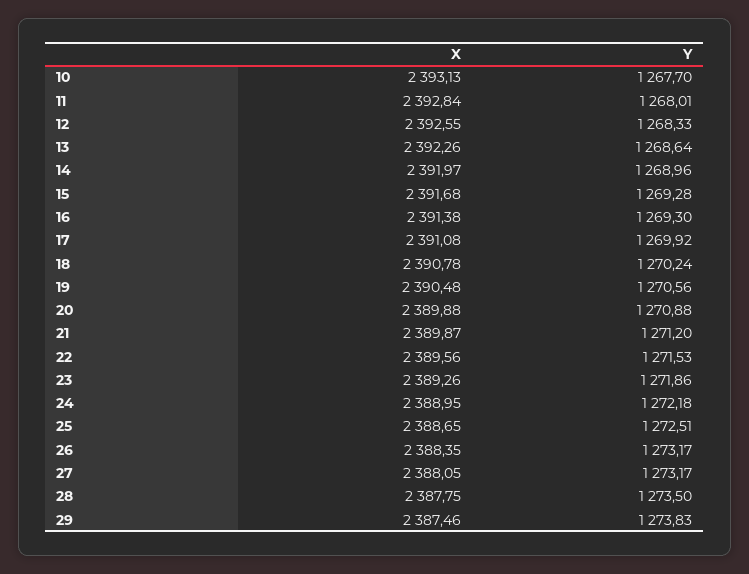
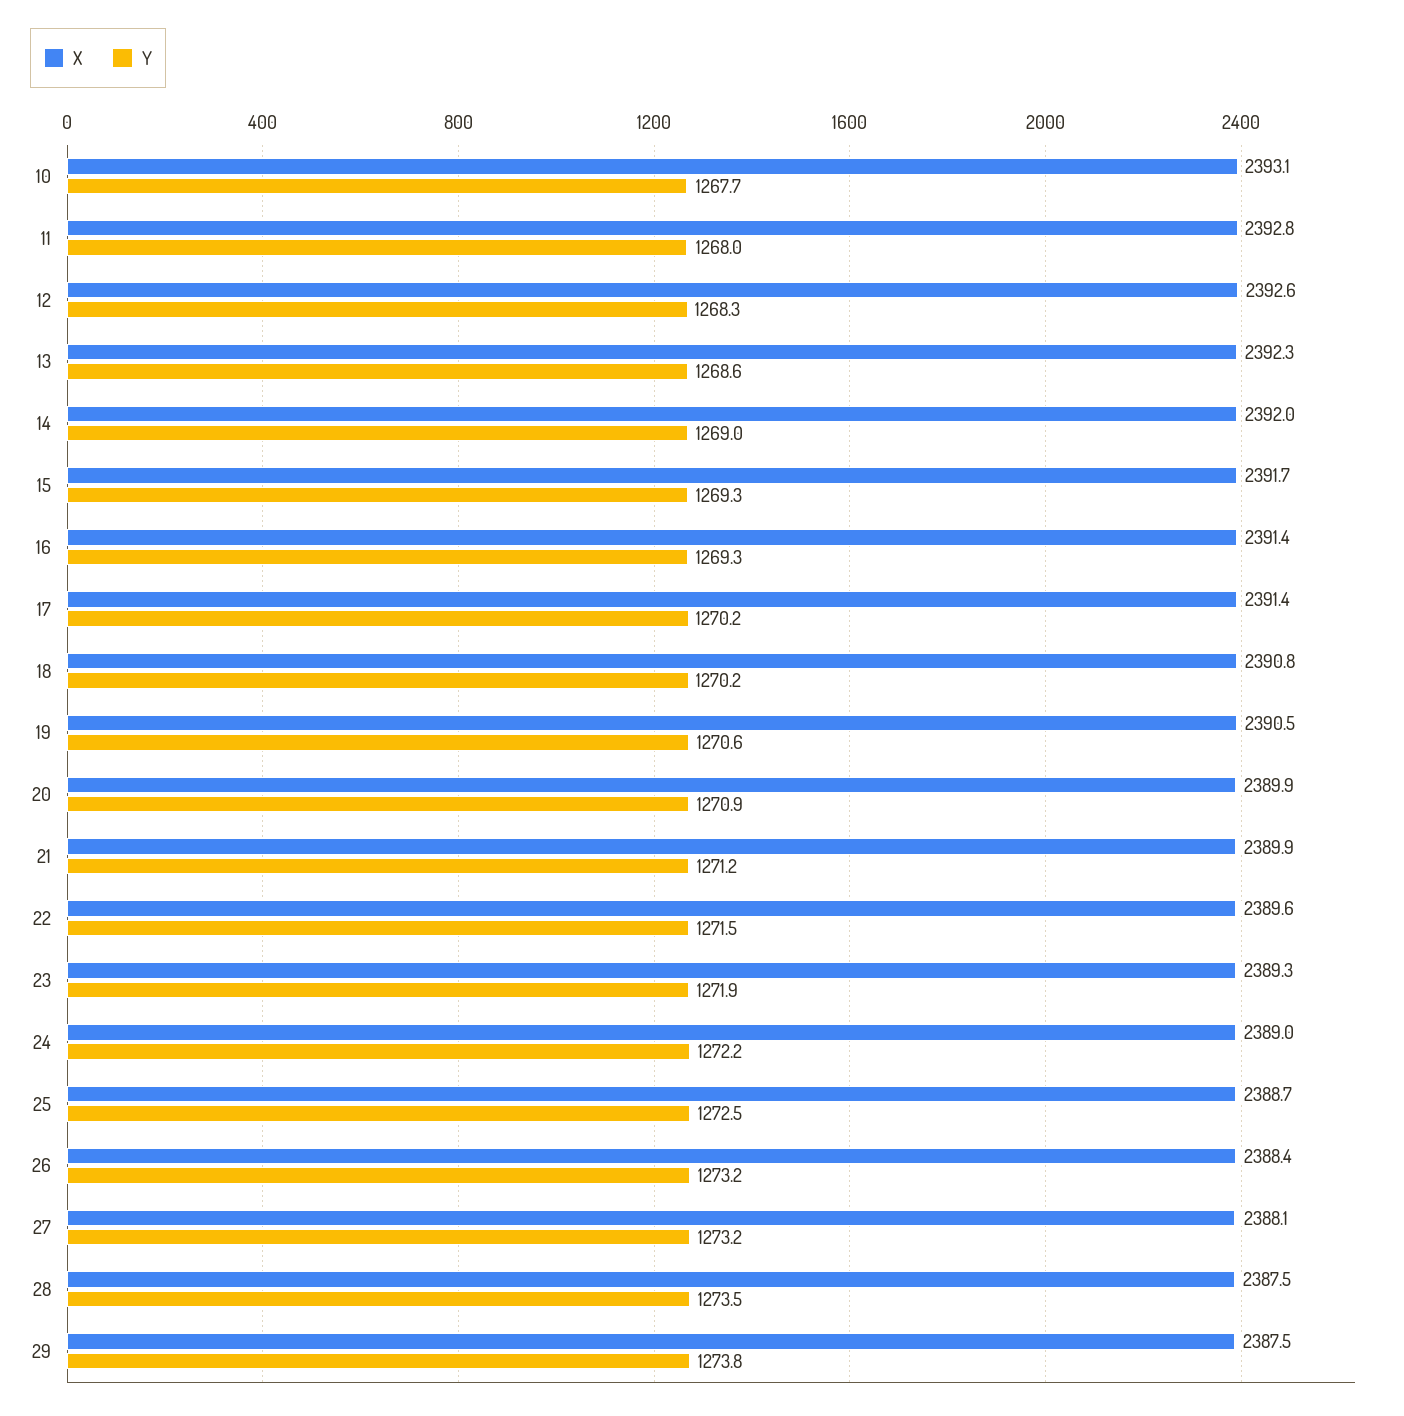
  {
    "X": {
      "10": 2393.13,
      "11": 2392.84,
      "12": 2392.55,
      "13": 2392.26,
      "14": 2391.97,
      "15": 2391.68,
      "16": 2391.38,
-     "17": 2391.08,
+     "17": 2391.4,
      "18": 2390.78,
      "19": 2390.48,
      "20": 2389.88,
      "21": 2389.87,
      "22": 2389.56,
      "23": 2389.26,
      "24": 2388.95,
      "25": 2388.65,
      "26": 2388.35,
      "27": 2388.05,
-     "28": 2387.75,
+     "28": 2387.5,
      "29": 2387.46
    },
    "Y": {
      "10": 1267.7,
      "11": 1268.01,
      "12": 1268.33,
      "13": 1268.64,
      "14": 1268.96,
      "15": 1269.28,
      "16": 1269.3,
-     "17": 1269.92,
+     "17": 1270.2,
      "18": 1270.24,
      "19": 1270.56,
      "20": 1270.88,
      "21": 1271.2,
      "22": 1271.53,
      "23": 1271.86,
      "24": 1272.18,
      "25": 1272.51,
      "26": 1273.17,
      "27": 1273.17,
      "28": 1273.5,
      "29": 1273.83
    }
  }

